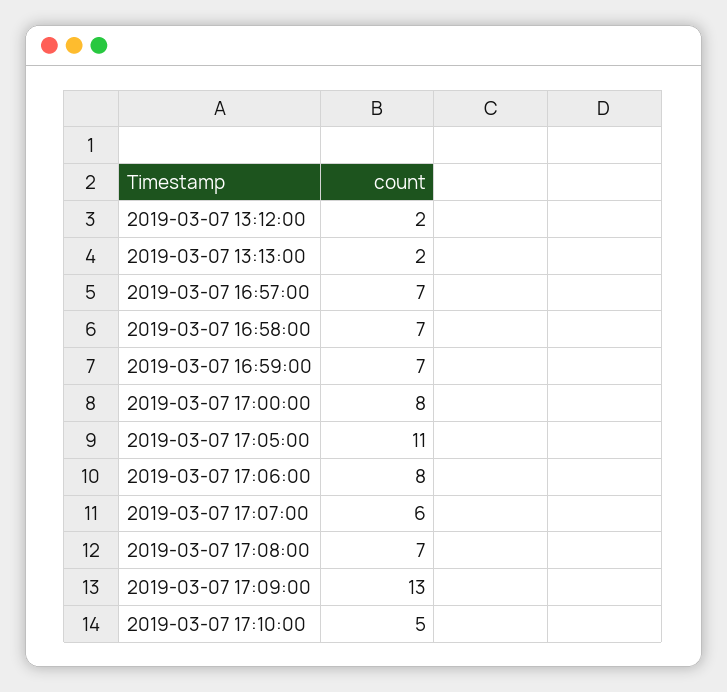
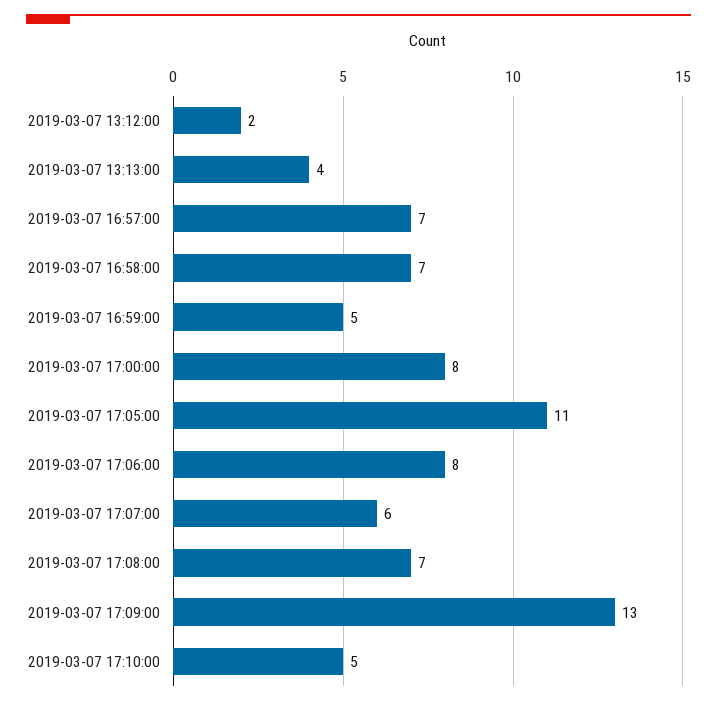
  {
    "2019-03-07 13:12:00": 2,
-   "2019-03-07 13:13:00": 2,
+   "2019-03-07 13:13:00": 4,
    "2019-03-07 16:57:00": 7,
    "2019-03-07 16:58:00": 7,
-   "2019-03-07 16:59:00": 7,
+   "2019-03-07 16:59:00": 5,
    "2019-03-07 17:00:00": 8,
    "2019-03-07 17:05:00": 11,
    "2019-03-07 17:06:00": 8,
    "2019-03-07 17:07:00": 6,
    "2019-03-07 17:08:00": 7,
    "2019-03-07 17:09:00": 13,
    "2019-03-07 17:10:00": 5
  }

